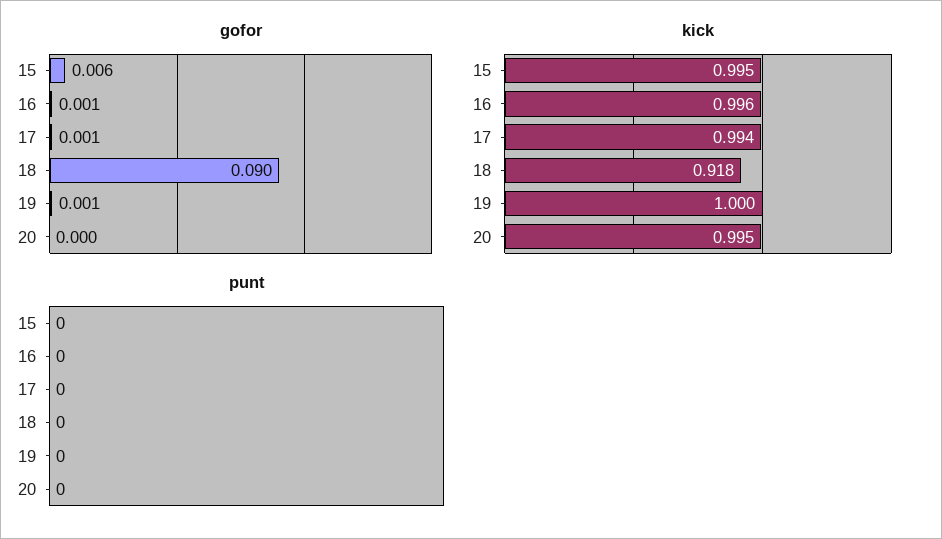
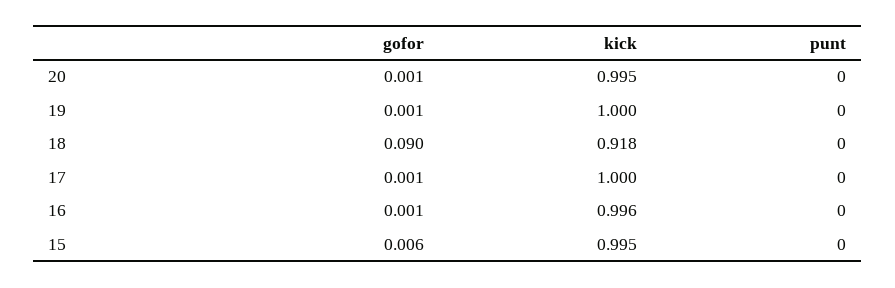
  {
    "gofor": {
      "15": 0.006,
      "16": 0.001,
      "17": 0.001,
      "18": 0.09,
      "19": 0.001,
-     "20": 0
+     "20": 0.001
    },
    "kick": {
      "15": 0.995,
      "16": 0.996,
-     "17": 0.994,
+     "17": 1,
      "18": 0.918,
      "19": 1,
      "20": 0.995
    },
    "punt": {
      "15": 0,
      "16": 0,
      "17": 0,
      "18": 0,
      "19": 0,
      "20": 0
    }
  }

